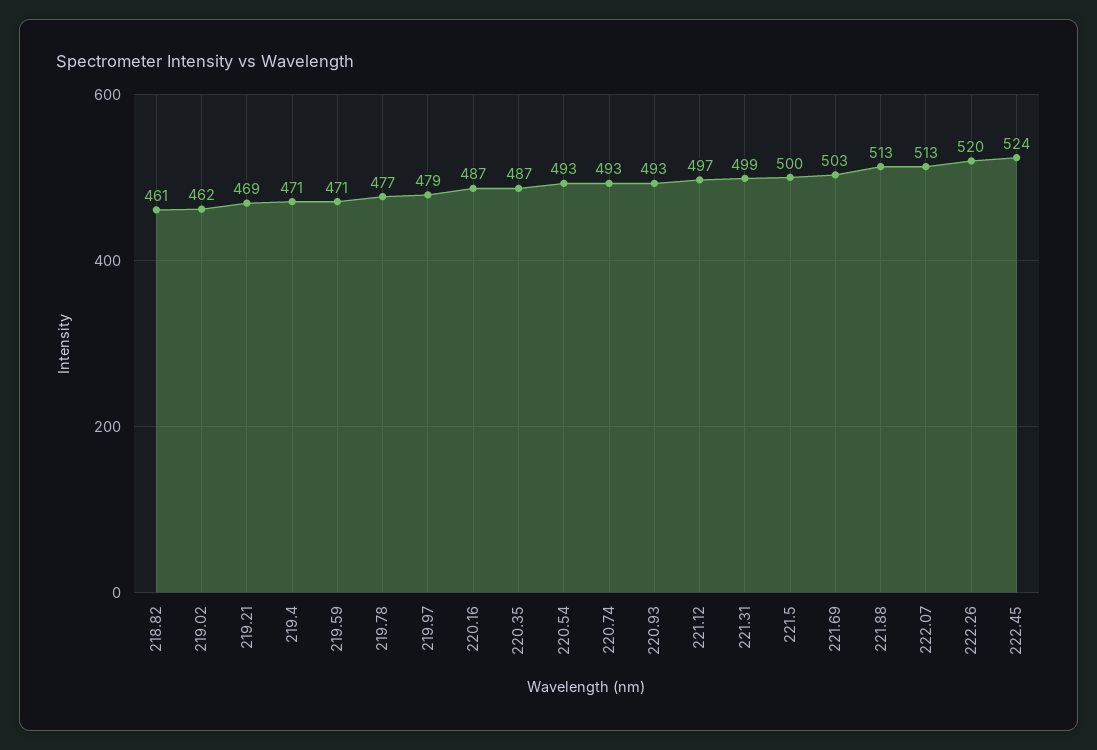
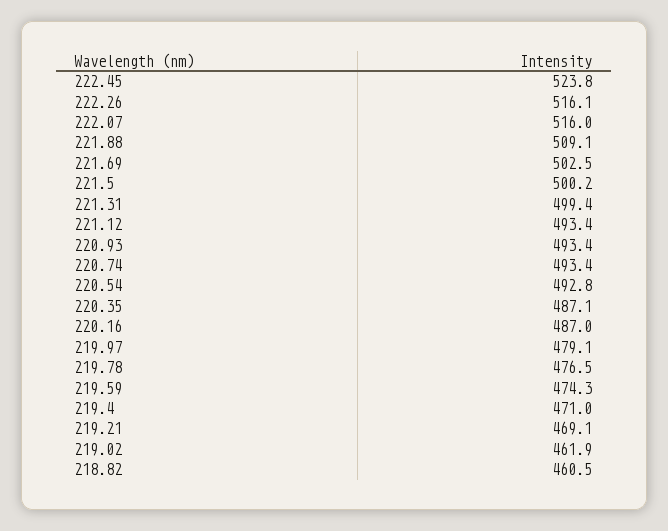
  {
    "218.82": 460.5,
    "219.02": 461.9,
    "219.21": 469.1,
    "219.4": 471,
-   "219.59": 471,
+   "219.59": 474.3,
    "219.78": 476.5,
    "219.97": 479.1,
    "220.16": 487,
    "220.35": 487.1,
    "220.54": 492.8,
    "220.74": 493.4,
    "220.93": 493.4,
-   "221.12": 497,
+   "221.12": 493.4,
    "221.31": 499.4,
    "221.5": 500.2,
    "221.69": 502.5,
-   "221.88": 513,
+   "221.88": 509.1,
-   "222.07": 513,
+   "222.07": 516,
-   "222.26": 520,
+   "222.26": 516.1,
    "222.45": 523.8
  }

